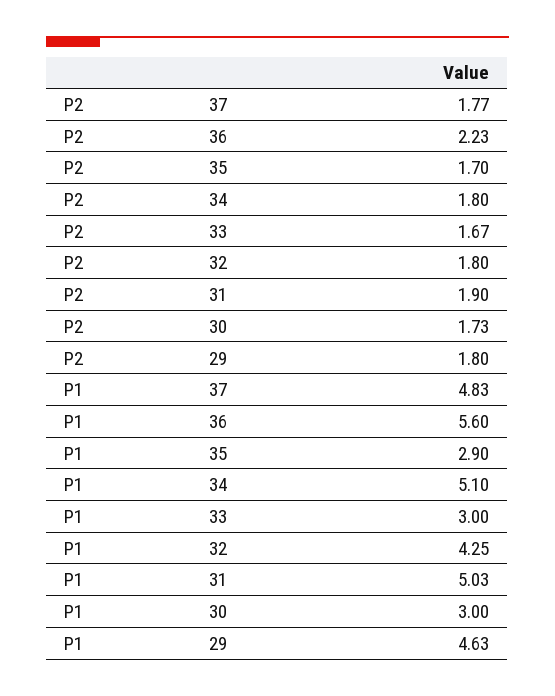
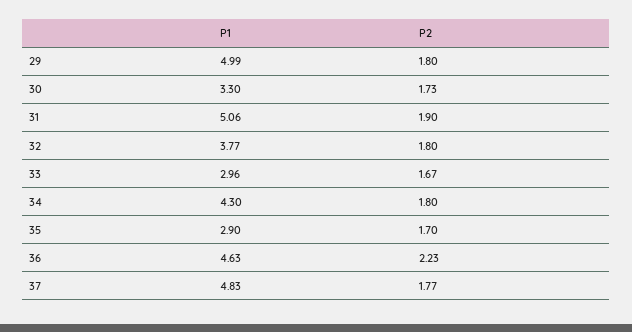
  {
    "P2": {
      "37": 1.77,
      "36": 2.23,
      "35": 1.7,
      "34": 1.8,
      "33": 1.67,
      "32": 1.8,
      "31": 1.9,
      "30": 1.73,
      "29": 1.8
    },
    "P1": {
      "37": 4.83,
-     "36": 5.6,
+     "36": 4.63,
      "35": 2.9,
-     "34": 5.1,
+     "34": 4.3,
-     "33": 3,
+     "33": 2.96,
-     "32": 4.25,
+     "32": 3.77,
-     "31": 5.03,
+     "31": 5.06,
-     "30": 3,
+     "30": 3.3,
-     "29": 4.63
+     "29": 4.99
    }
  }

